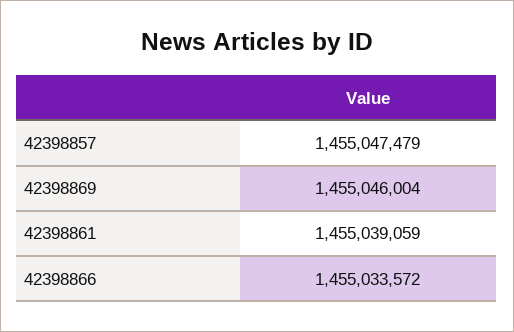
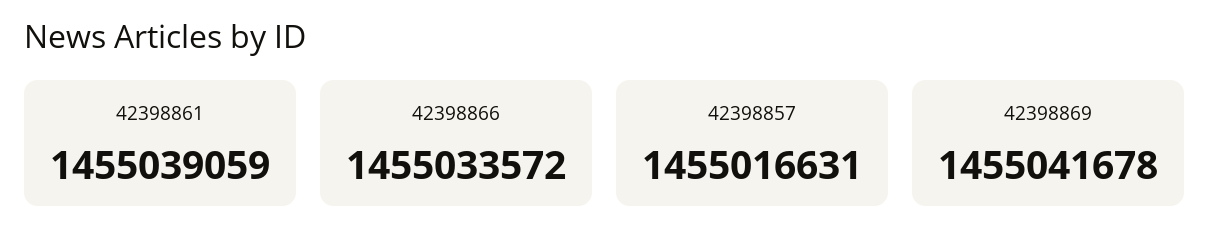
  {
-   "42398857": 1455047479,
+   "42398857": 1455016631,
-   "42398869": 1455046004,
+   "42398869": 1455041678,
    "42398861": 1455039059,
    "42398866": 1455033572
  }

